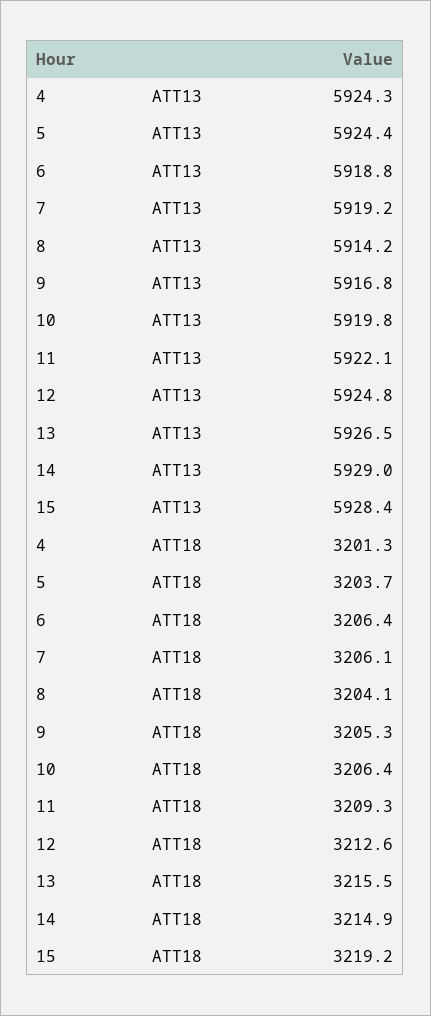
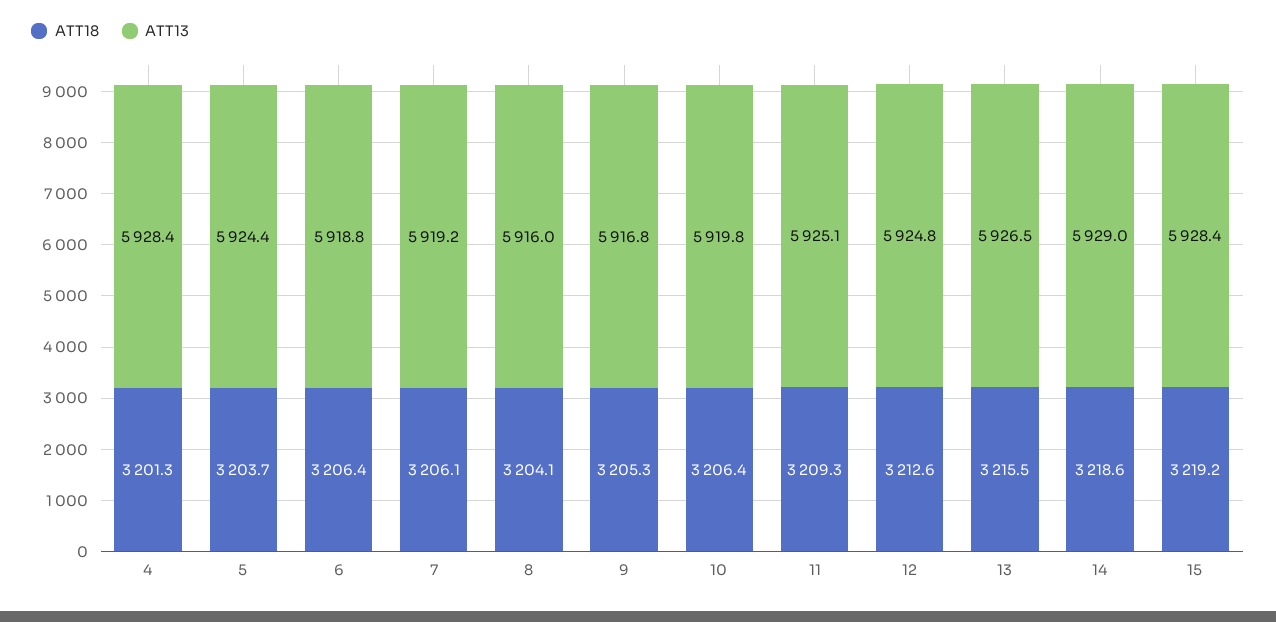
  {
    "ATT13": {
-     "4": 5924.3,
+     "4": 5928.4,
      "5": 5924.4,
      "6": 5918.8,
      "7": 5919.2,
-     "8": 5914.2,
+     "8": 5916,
      "9": 5916.8,
      "10": 5919.8,
-     "11": 5922.1,
+     "11": 5925.1,
      "12": 5924.8,
      "13": 5926.5,
      "14": 5929,
      "15": 5928.4
    },
    "ATT18": {
      "4": 3201.3,
      "5": 3203.7,
      "6": 3206.4,
      "7": 3206.1,
      "8": 3204.1,
      "9": 3205.3,
      "10": 3206.4,
      "11": 3209.3,
      "12": 3212.6,
      "13": 3215.5,
-     "14": 3214.9,
+     "14": 3218.6,
      "15": 3219.2
    }
  }

